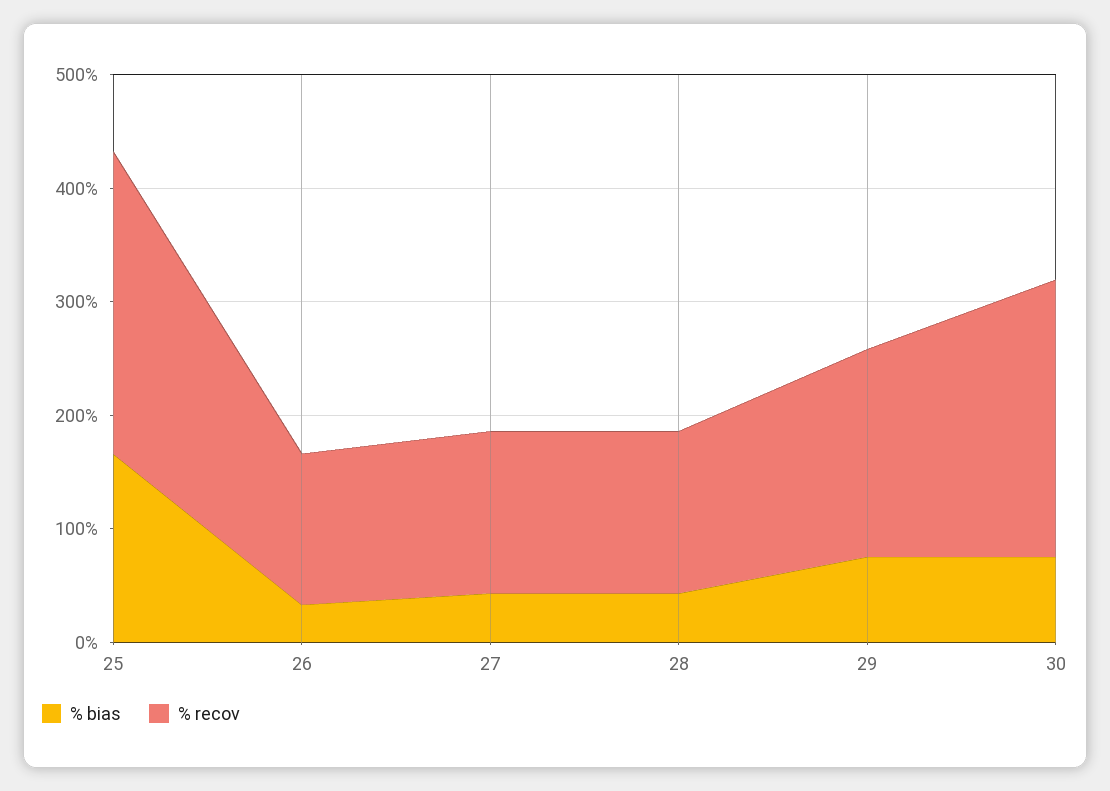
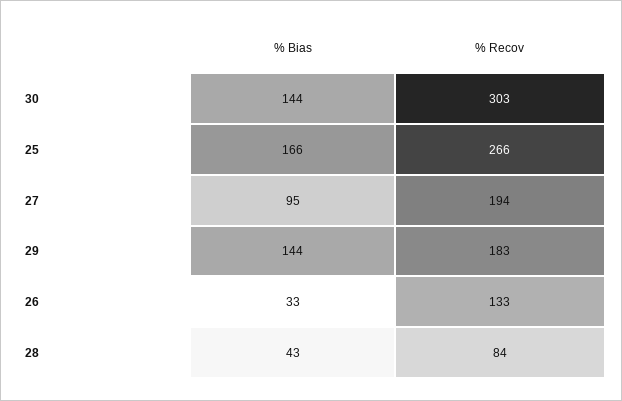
  {
    "% bias": {
      "25": 166,
      "26": 33,
-     "27": 40,
+     "27": 95,
      "28": 43,
-     "29": 80,
+     "29": 144,
-     "30": 80
+     "30": 144
    },
    "% recov": {
      "25": 266,
      "26": 133,
-     "27": 140,
+     "27": 194,
-     "28": 140,
+     "28": 84,
      "29": 183,
-     "30": 240
+     "30": 303
    }
  }

